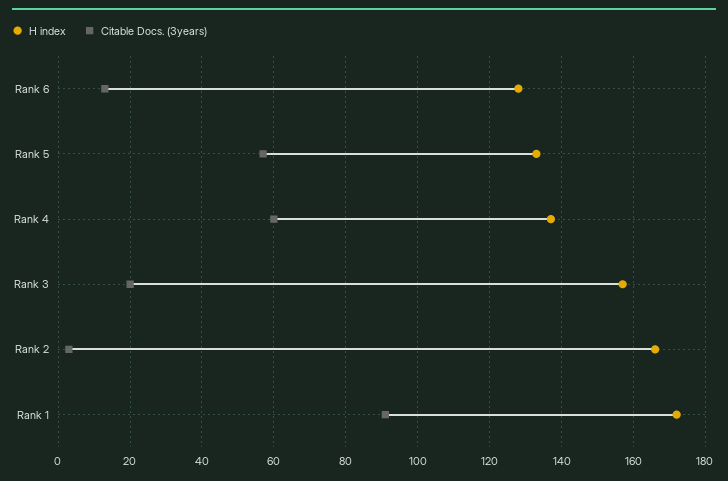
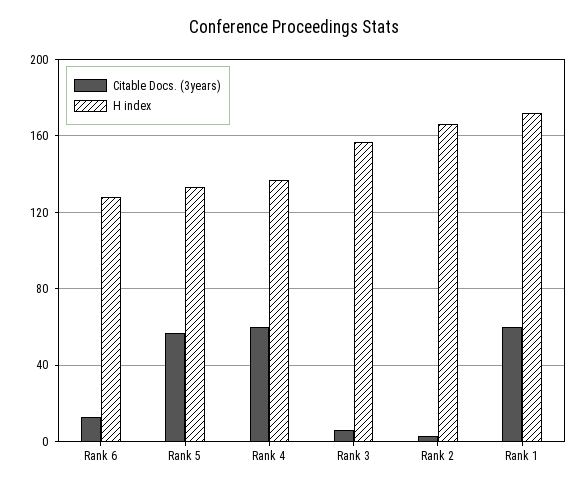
  {
    "H index": {
      "Rank 6": 130,
      "Rank 5": 135,
      "Rank 4": 135,
      "Rank 3": 155,
      "Rank 2": 165,
      "Rank 1": 170
    },
    "Citable Docs. (3years)": {
      "Rank 6": 15,
      "Rank 5": 55,
      "Rank 4": 60,
-     "Rank 3": 20,
+     "Rank 3": 5,
      "Rank 2": 5,
-     "Rank 1": 90
+     "Rank 1": 60
    }
  }

